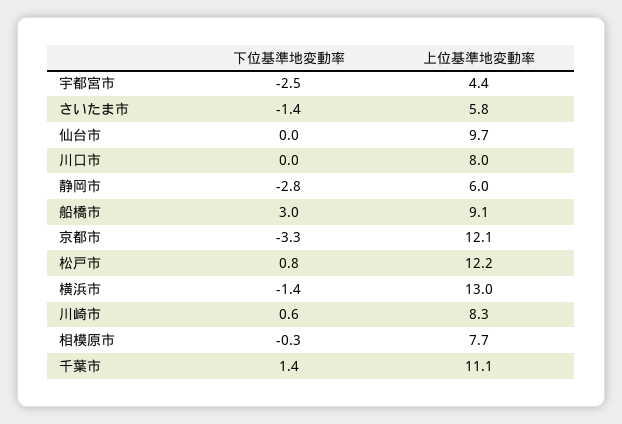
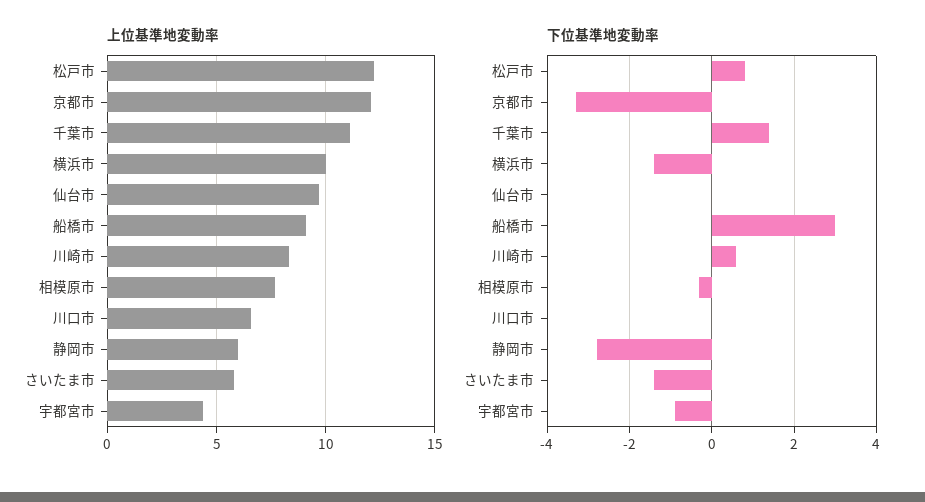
  {
    "下位基準地変動率": {
-     "宇都宮市": -2.5,
+     "宇都宮市": -1,
      "さいたま市": -1.4,
      "仙台市": 0,
      "川口市": 0,
      "静岡市": -2.8,
      "船橋市": 3,
      "京都市": -3.3,
      "松戸市": 0.8,
      "横浜市": -1.4,
      "川崎市": 0.6,
      "相模原市": -0.3,
      "千葉市": 1.4
    },
    "上位基準地変動率": {
      "宇都宮市": 4.4,
      "さいたま市": 5.8,
      "仙台市": 9.7,
-     "川口市": 8,
+     "川口市": 6.5,
      "静岡市": 6,
      "船橋市": 9.1,
      "京都市": 12.1,
      "松戸市": 12.2,
-     "横浜市": 13,
+     "横浜市": 10,
      "川崎市": 8.3,
      "相模原市": 7.7,
      "千葉市": 11.1
    }
  }

